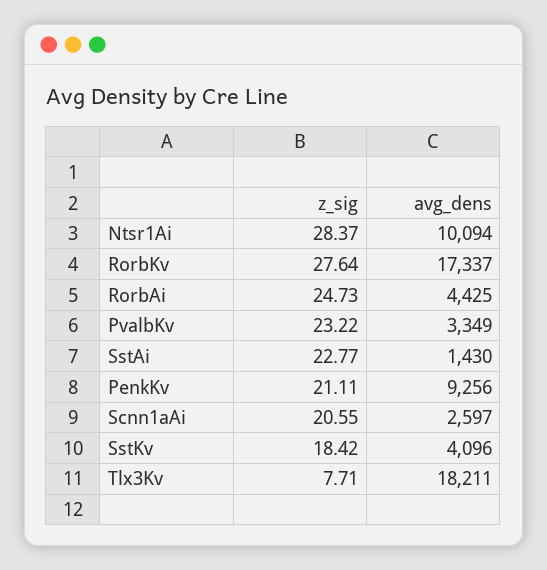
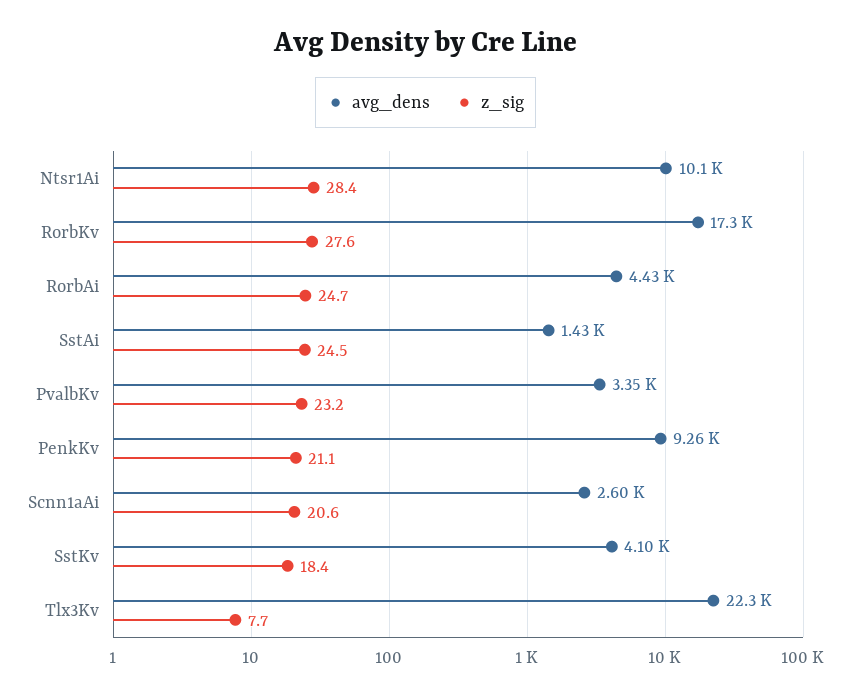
  {
    "z_sig": {
      "Ntsr1Ai": 28.37,
      "RorbKv": 27.64,
      "RorbAi": 24.73,
      "PvalbKv": 23.22,
-     "SstAi": 22.77,
+     "SstAi": 24.5,
      "PenkKv": 21.11,
      "Scnn1aAi": 20.55,
      "SstKv": 18.42,
      "Tlx3Kv": 7.71
    },
    "avg_dens": {
      "Ntsr1Ai": 10094,
      "RorbKv": 17337,
      "RorbAi": 4425,
      "PvalbKv": 3349,
      "SstAi": 1430,
      "PenkKv": 9256,
      "Scnn1aAi": 2597,
      "SstKv": 4096,
-     "Tlx3Kv": 18211
+     "Tlx3Kv": 22300
    }
  }

